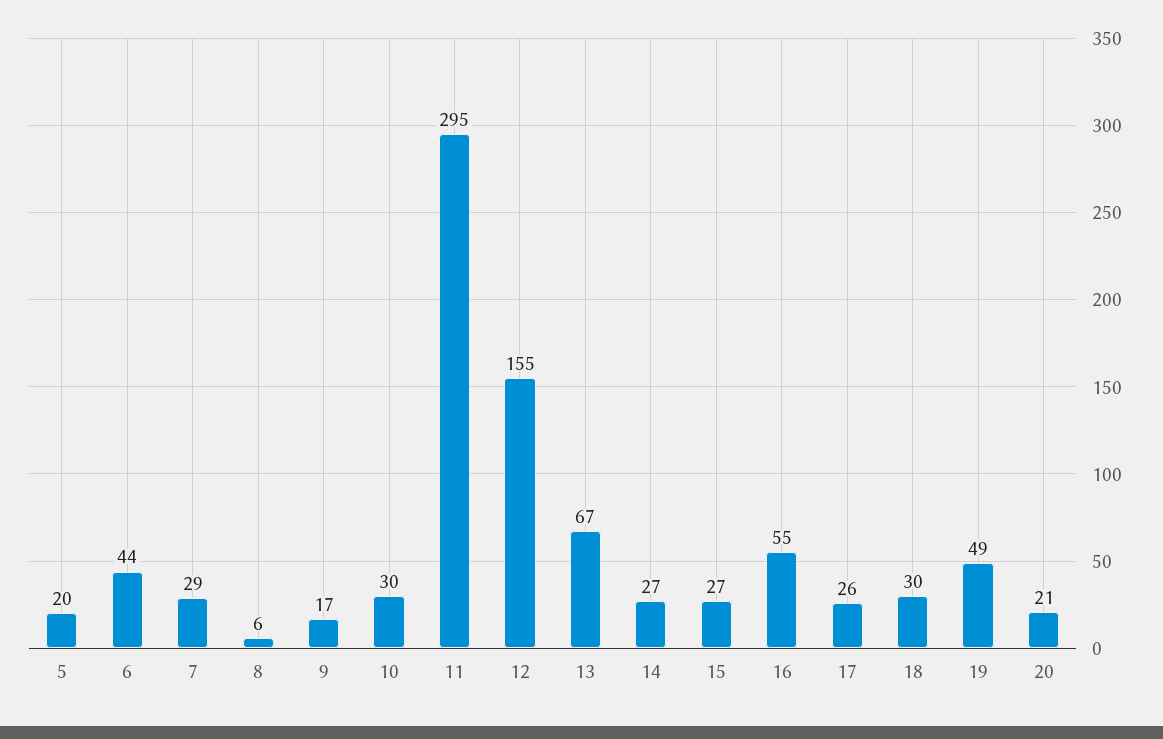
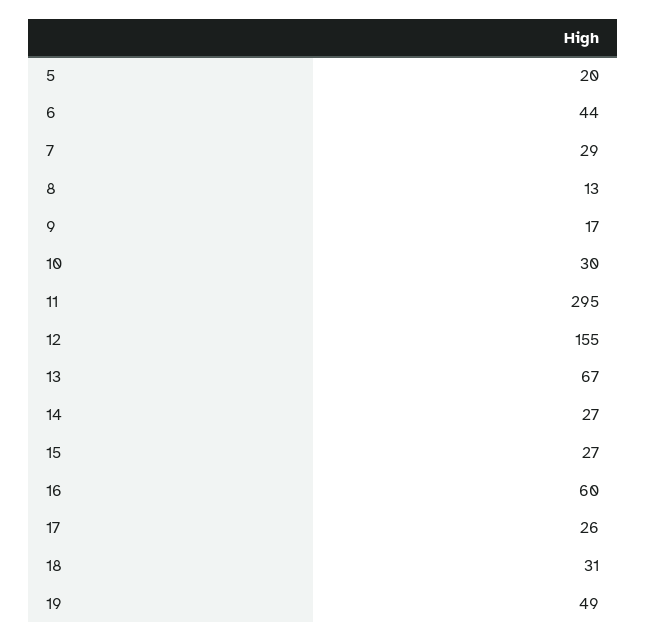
  {
    "5": 20,
    "6": 44,
    "7": 29,
-   "8": 6,
+   "8": 13,
    "9": 17,
    "10": 30,
    "11": 295,
    "12": 155,
    "13": 67,
    "14": 27,
    "15": 27,
-   "16": 55,
+   "16": 60,
    "17": 26,
-   "18": 30,
+   "18": 31,
-   "19": 49,
+   "19": 49
-   "20": 21
  }

